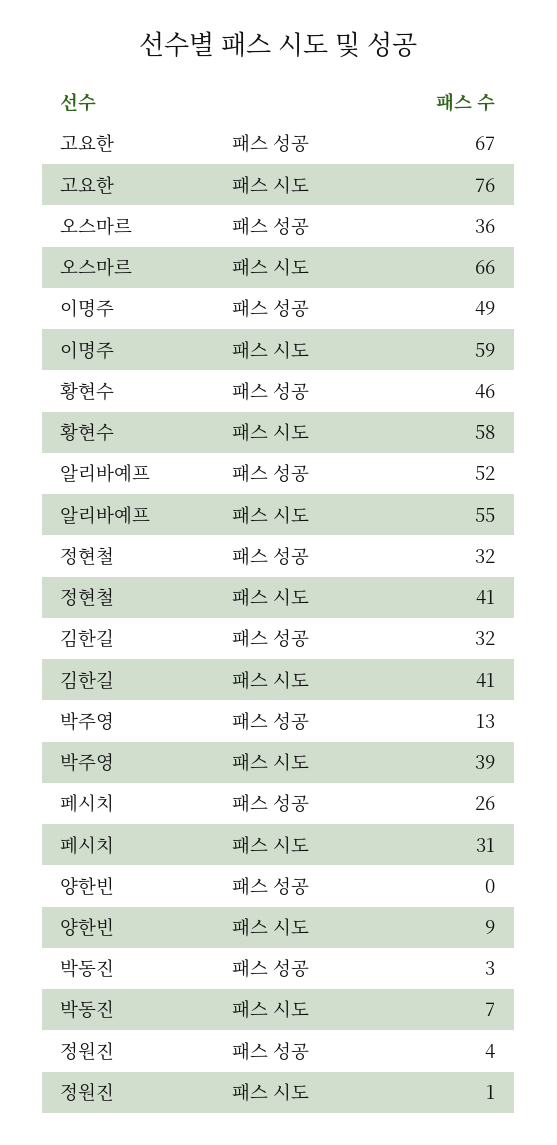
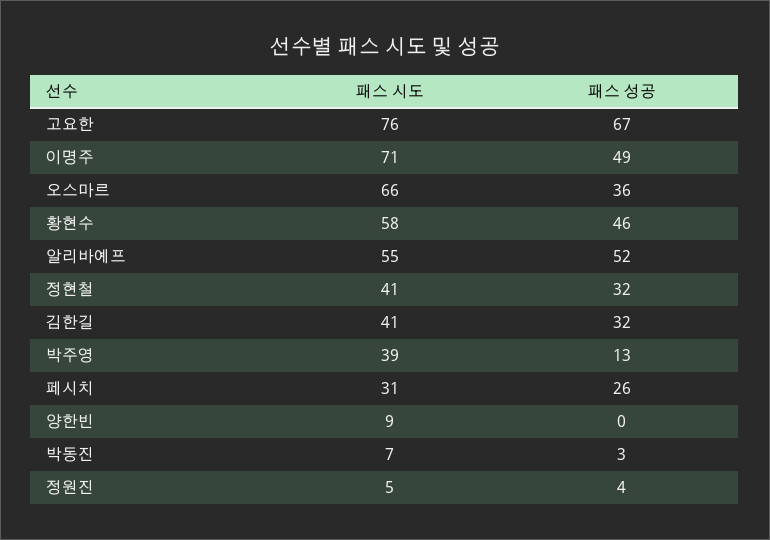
  {
    "고요한": {
      "패스 성공": 67,
      "패스 시도": 76
    },
    "오스마르": {
      "패스 성공": 36,
      "패스 시도": 66
    },
    "이명주": {
      "패스 성공": 49,
-     "패스 시도": 59
+     "패스 시도": 71
    },
    "황현수": {
      "패스 성공": 46,
      "패스 시도": 58
    },
    "알리바예프": {
      "패스 성공": 52,
      "패스 시도": 55
    },
    "정현철": {
      "패스 성공": 32,
      "패스 시도": 41
    },
    "김한길": {
      "패스 성공": 32,
      "패스 시도": 41
    },
    "박주영": {
      "패스 성공": 13,
      "패스 시도": 39
    },
    "페시치": {
      "패스 성공": 26,
      "패스 시도": 31
    },
    "양한빈": {
      "패스 성공": 0,
      "패스 시도": 9
    },
    "박동진": {
      "패스 성공": 3,
      "패스 시도": 7
    },
    "정원진": {
      "패스 성공": 4,
-     "패스 시도": 1
+     "패스 시도": 5
    }
  }

